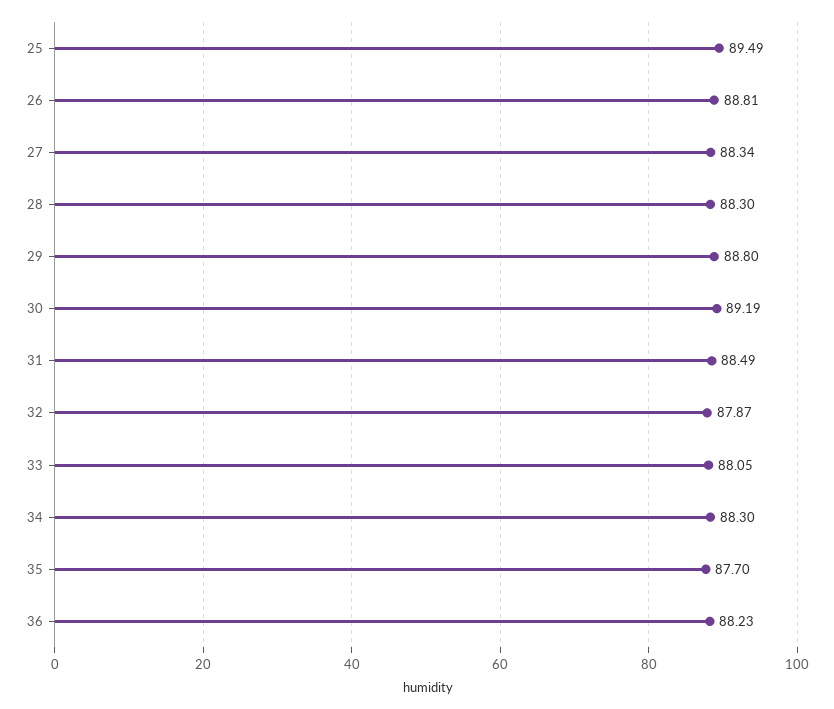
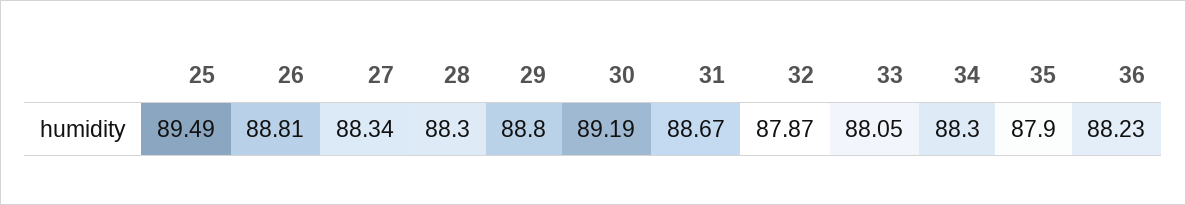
  {
    "25": 89.49,
    "26": 88.81,
    "27": 88.34,
    "28": 88.3,
    "29": 88.8,
    "30": 89.19,
-   "31": 88.49,
+   "31": 88.67,
    "32": 87.87,
    "33": 88.05,
    "34": 88.3,
-   "35": 87.7,
+   "35": 87.9,
    "36": 88.23
  }

